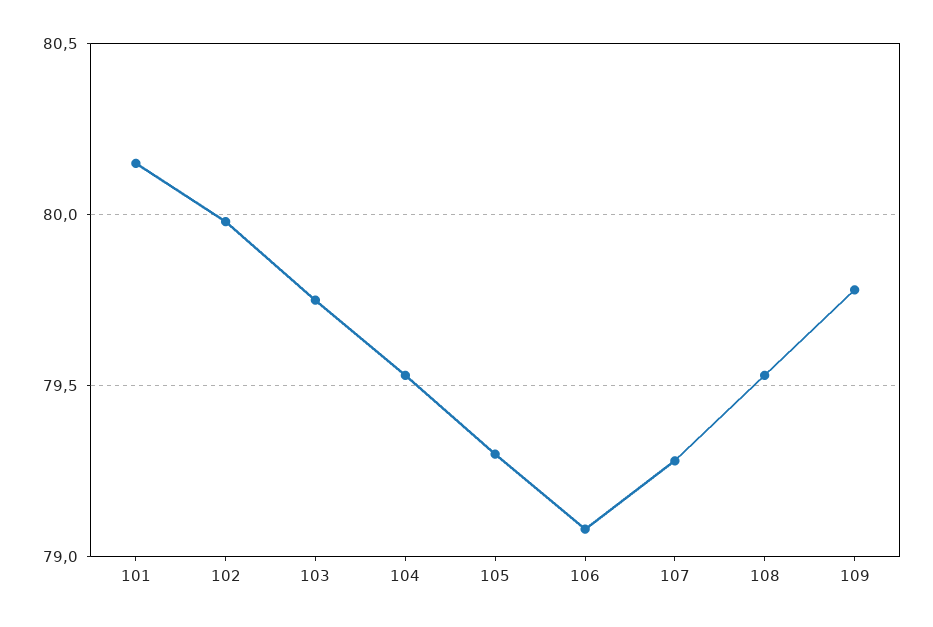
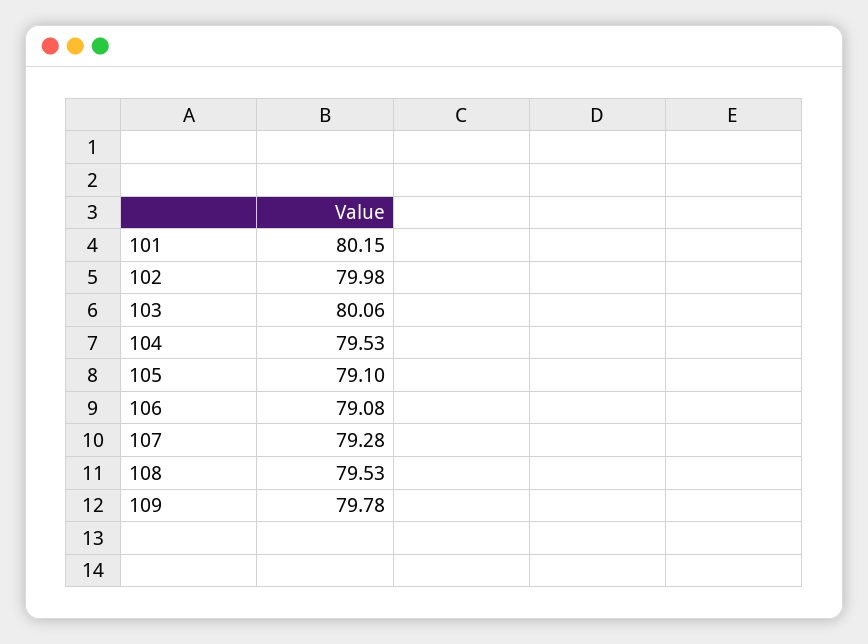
  {
    "101": 80.15,
    "102": 79.98,
-   "103": 79.75,
+   "103": 80.06,
    "104": 79.53,
-   "105": 79.3,
+   "105": 79.1,
    "106": 79.08,
    "107": 79.28,
    "108": 79.53,
    "109": 79.78
  }

